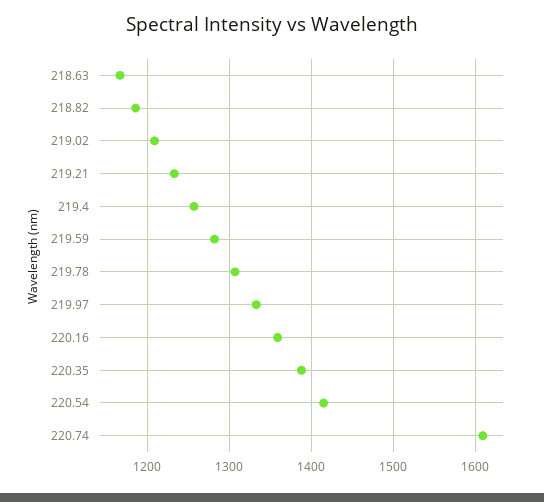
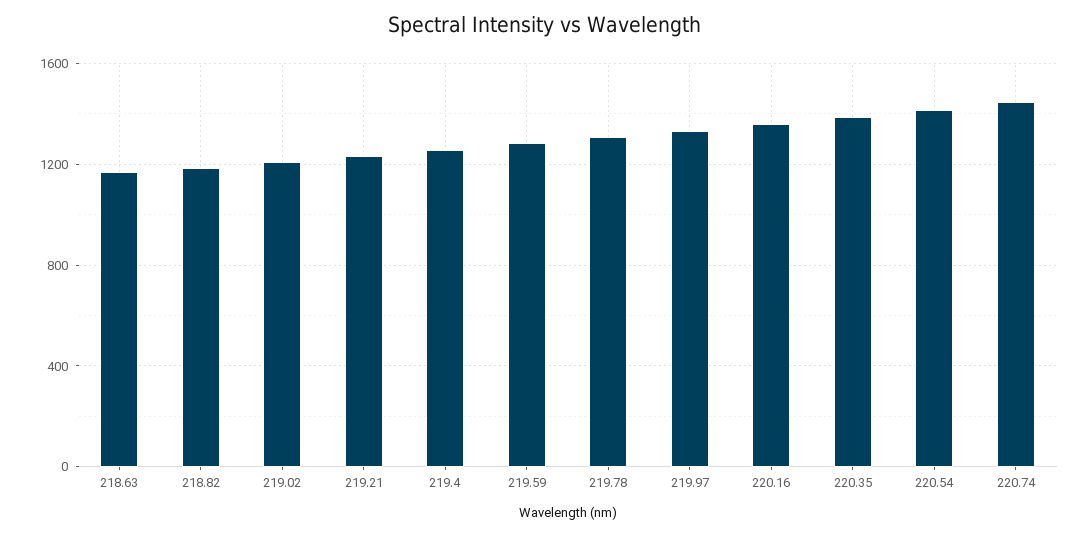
  {
    "218.63": 1170,
    "218.82": 1190,
    "219.02": 1210,
    "219.21": 1230,
    "219.4": 1260,
    "219.59": 1280,
    "219.78": 1310,
    "219.97": 1330,
    "220.16": 1360,
    "220.35": 1390,
    "220.54": 1420,
-   "220.74": 1610
+   "220.74": 1450
  }

